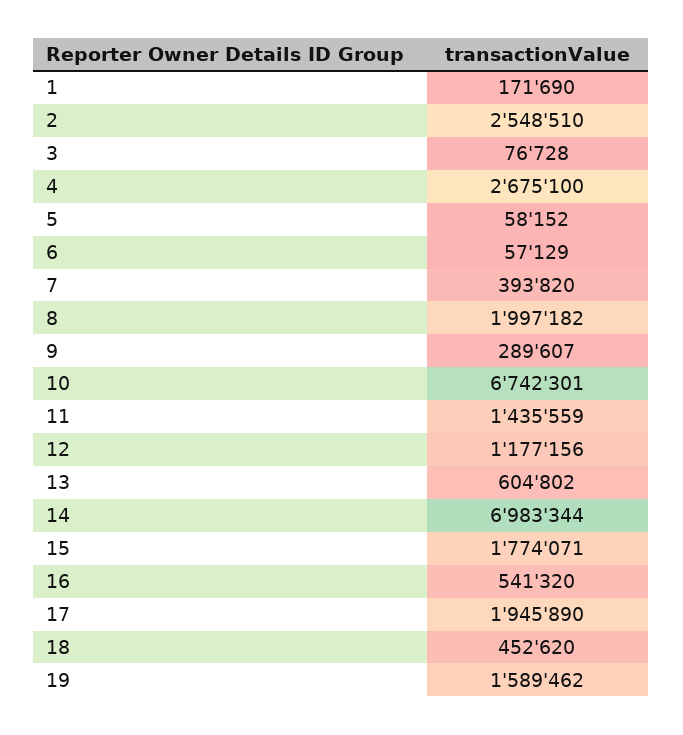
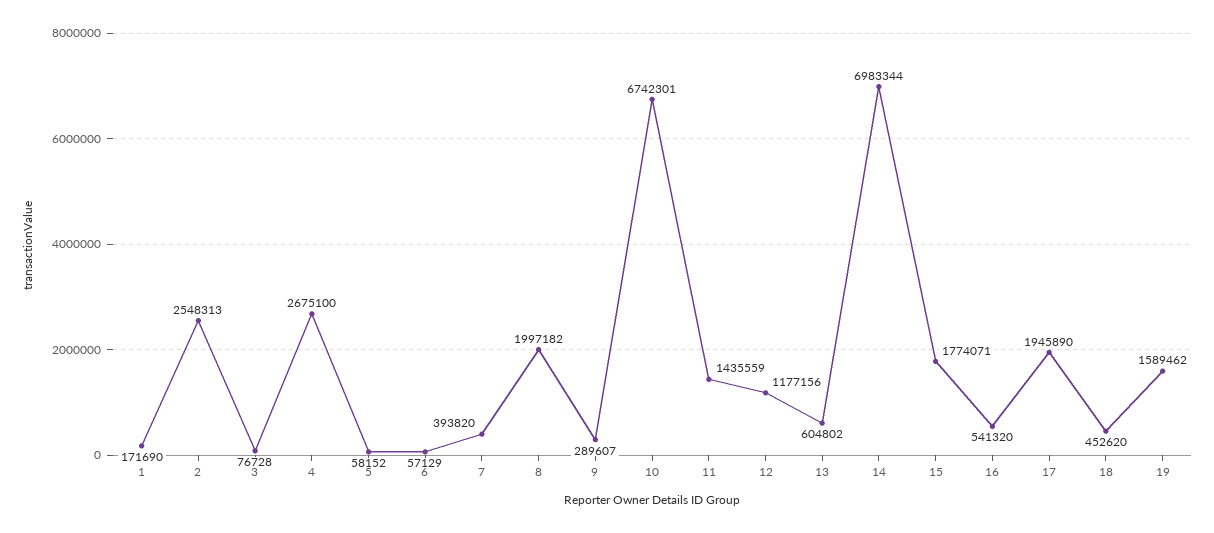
  {
    "1": 171690,
-   "2": 2548510,
+   "2": 2548313,
    "3": 76728,
    "4": 2675100,
    "5": 58152,
    "6": 57129,
    "7": 393820,
    "8": 1997182,
    "9": 289607,
    "10": 6742301,
    "11": 1435559,
    "12": 1177156,
    "13": 604802,
    "14": 6983344,
    "15": 1774071,
    "16": 541320,
    "17": 1945890,
    "18": 452620,
    "19": 1589462
  }

